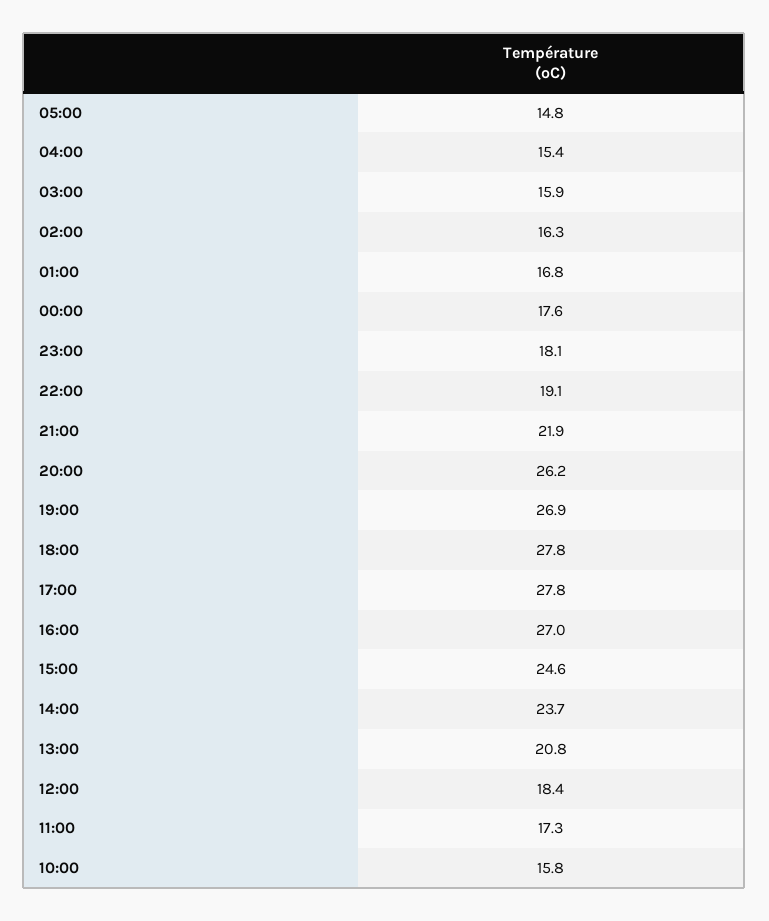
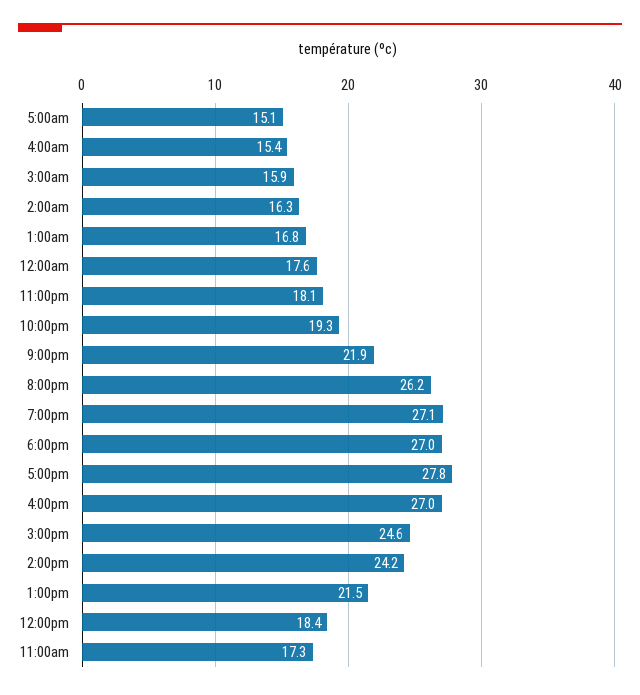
  {
-   "05:00": 14.8,
+   "05:00": 15.1,
    "04:00": 15.4,
    "03:00": 15.9,
    "02:00": 16.3,
    "01:00": 16.8,
    "00:00": 17.6,
    "23:00": 18.1,
-   "22:00": 19.1,
+   "22:00": 19.3,
    "21:00": 21.9,
    "20:00": 26.2,
-   "19:00": 26.9,
+   "19:00": 27.1,
-   "18:00": 27.8,
+   "18:00": 27,
    "17:00": 27.8,
    "16:00": 27,
    "15:00": 24.6,
-   "14:00": 23.7,
+   "14:00": 24.2,
-   "13:00": 20.8,
+   "13:00": 21.5,
    "12:00": 18.4,
-   "11:00": 17.3,
+   "11:00": 17.3
-   "10:00": 15.8
  }

